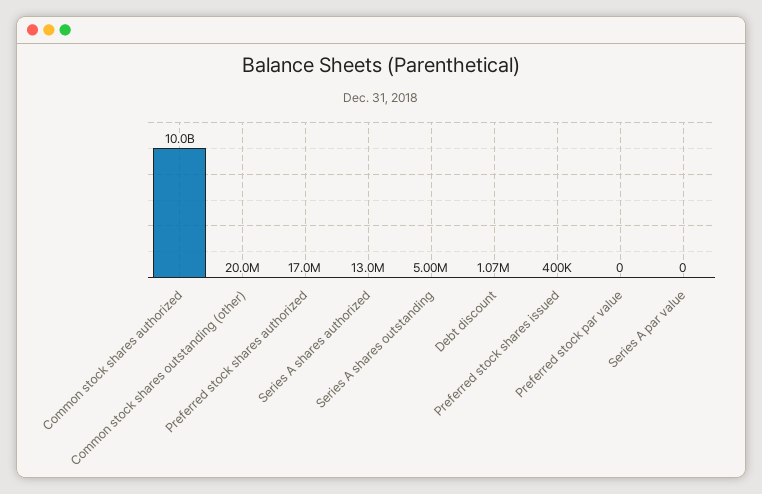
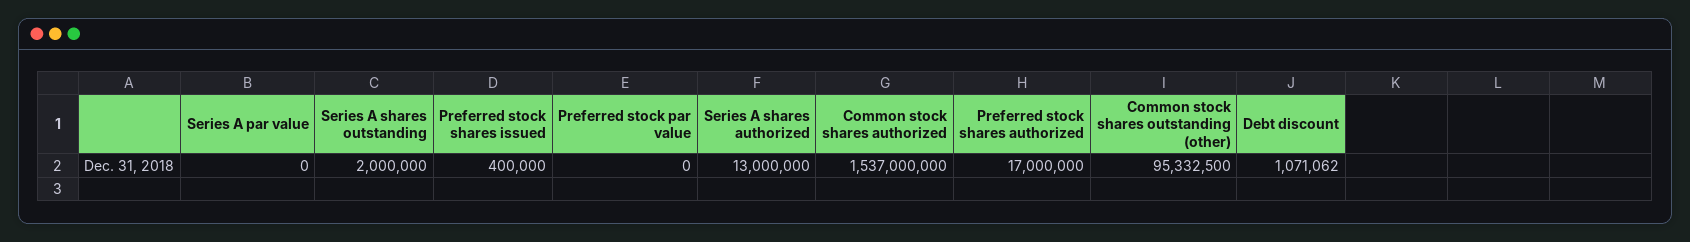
  {
-   "Common stock shares authorized": 10000000000,
+   "Common stock shares authorized": 1537000000,
-   "Common stock shares outstanding (other)": 20000000,
+   "Common stock shares outstanding (other)": 95332500,
    "Preferred stock shares authorized": 17000000,
    "Series A shares authorized": 13000000,
-   "Series A shares outstanding": 5000000,
+   "Series A shares outstanding": 2000000,
    "Debt discount": 1071062,
    "Preferred stock shares issued": 400000,
    "Preferred stock par value": 0,
    "Series A par value": 0
  }

